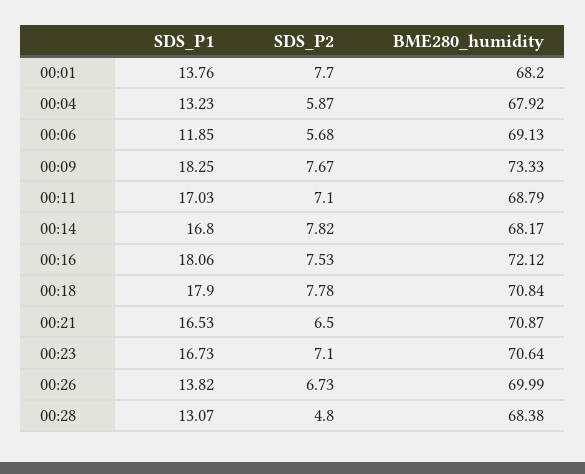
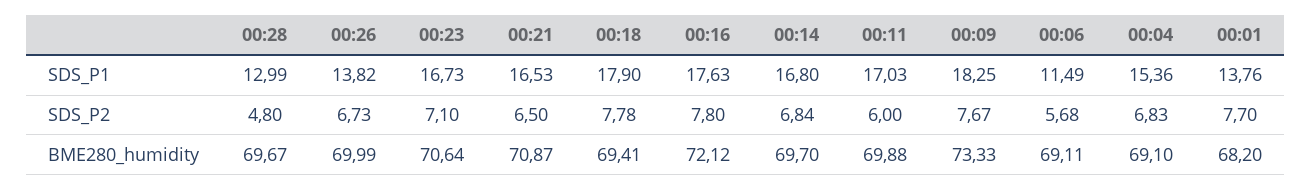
  {
    "SDS_P1": {
      "00:01": 13.76,
-     "00:04": 13.23,
+     "00:04": 15.36,
-     "00:06": 11.85,
+     "00:06": 11.49,
      "00:09": 18.25,
      "00:11": 17.03,
      "00:14": 16.8,
-     "00:16": 18.06,
+     "00:16": 17.63,
      "00:18": 17.9,
      "00:21": 16.53,
      "00:23": 16.73,
      "00:26": 13.82,
-     "00:28": 13.07
+     "00:28": 12.99
    },
    "SDS_P2": {
      "00:01": 7.7,
-     "00:04": 5.87,
+     "00:04": 6.83,
      "00:06": 5.68,
      "00:09": 7.67,
-     "00:11": 7.1,
+     "00:11": 6,
-     "00:14": 7.82,
+     "00:14": 6.84,
-     "00:16": 7.53,
+     "00:16": 7.8,
      "00:18": 7.78,
      "00:21": 6.5,
      "00:23": 7.1,
      "00:26": 6.73,
      "00:28": 4.8
    },
    "BME280_humidity": {
      "00:01": 68.2,
-     "00:04": 67.92,
+     "00:04": 69.1,
-     "00:06": 69.13,
+     "00:06": 69.11,
      "00:09": 73.33,
-     "00:11": 68.79,
+     "00:11": 69.88,
-     "00:14": 68.17,
+     "00:14": 69.7,
      "00:16": 72.12,
-     "00:18": 70.84,
+     "00:18": 69.41,
      "00:21": 70.87,
      "00:23": 70.64,
      "00:26": 69.99,
-     "00:28": 68.38
+     "00:28": 69.67
    }
  }

